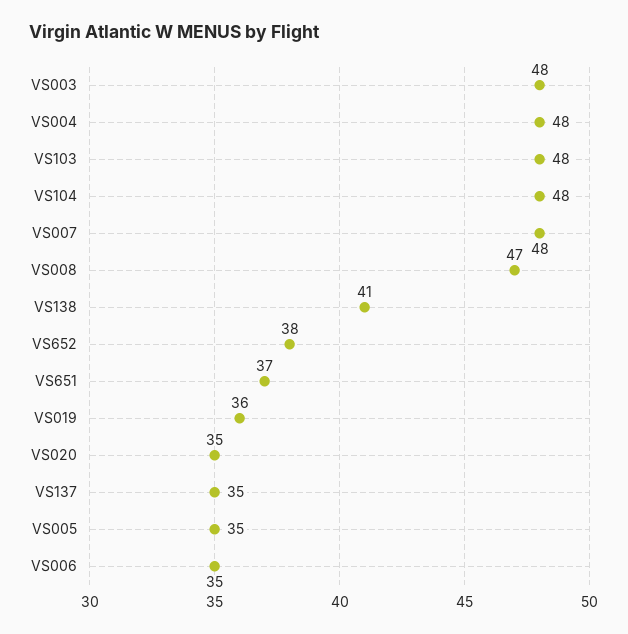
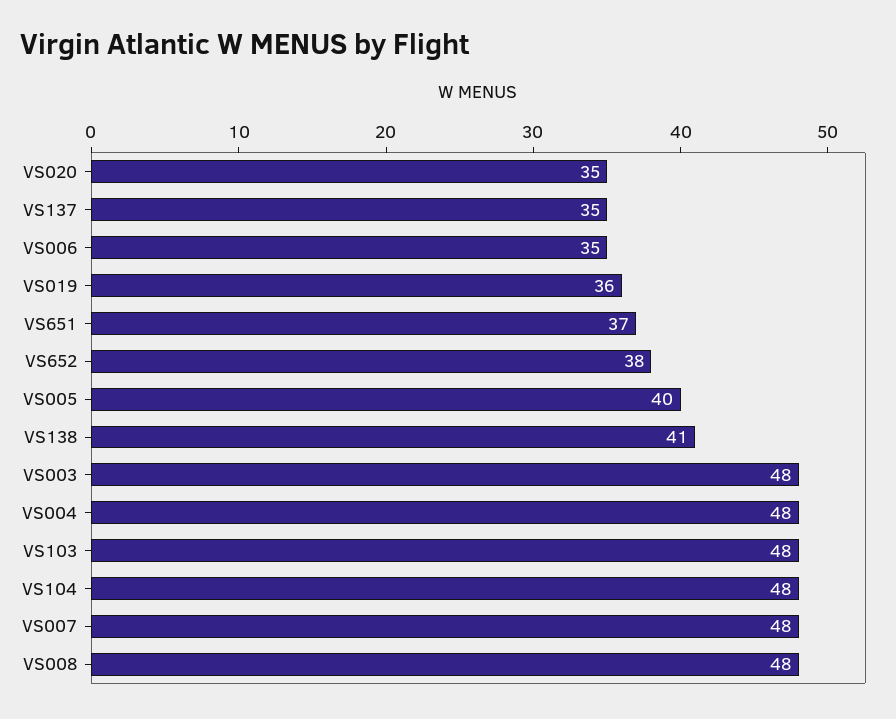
  {
    "VS003": 48,
    "VS004": 48,
    "VS103": 48,
    "VS104": 48,
    "VS007": 48,
-   "VS008": 47,
+   "VS008": 48,
    "VS138": 41,
    "VS652": 38,
    "VS651": 37,
    "VS019": 36,
    "VS020": 35,
    "VS137": 35,
-   "VS005": 35,
+   "VS005": 40,
    "VS006": 35
  }

